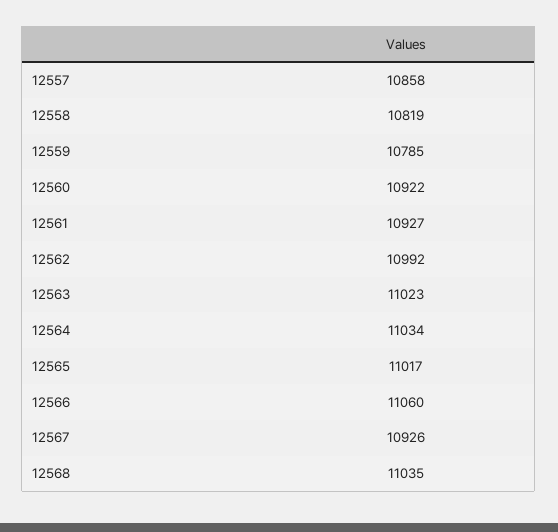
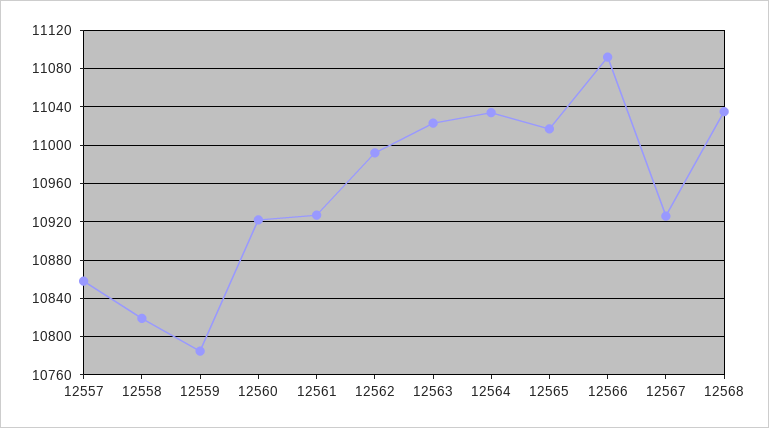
  {
    "12557": 10858,
    "12558": 10819,
    "12559": 10785,
    "12560": 10922,
    "12561": 10927,
    "12562": 10992,
    "12563": 11023,
    "12564": 11034,
    "12565": 11017,
-   "12566": 11060,
+   "12566": 11090,
    "12567": 10926,
    "12568": 11035
  }

